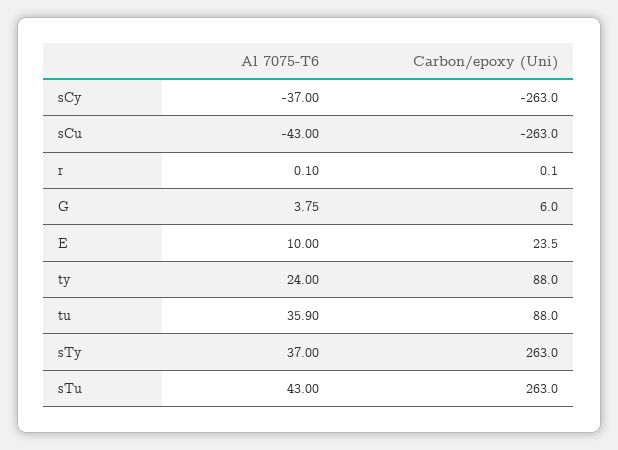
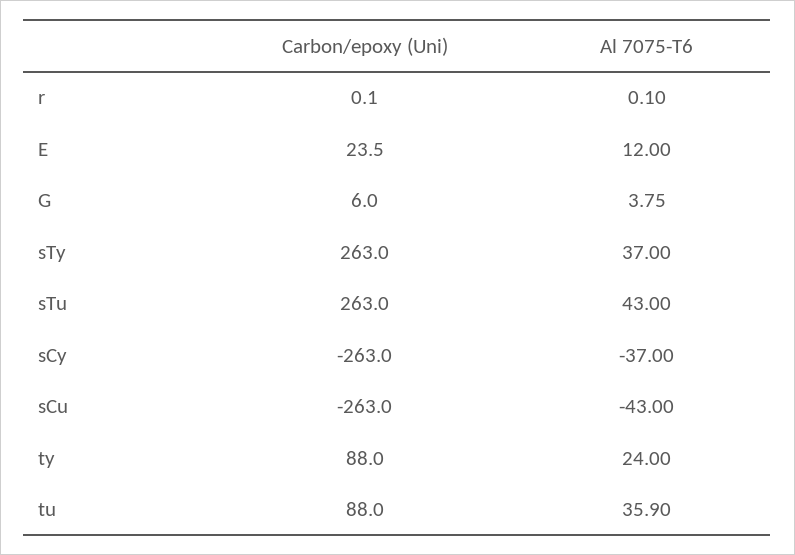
  {
    "Al 7075-T6": {
      "sCy": -37,
      "sCu": -43,
      "r": 0.1,
      "G": 3.75,
-     "E": 10,
+     "E": 12,
      "ty": 24,
      "tu": 35.9,
      "sTy": 37,
      "sTu": 43
    },
    "Carbon/epoxy (Uni)": {
      "sCy": -263,
      "sCu": -263,
      "r": 0.1,
      "G": 6,
      "E": 23.5,
      "ty": 88,
      "tu": 88,
      "sTy": 263,
      "sTu": 263
    }
  }

